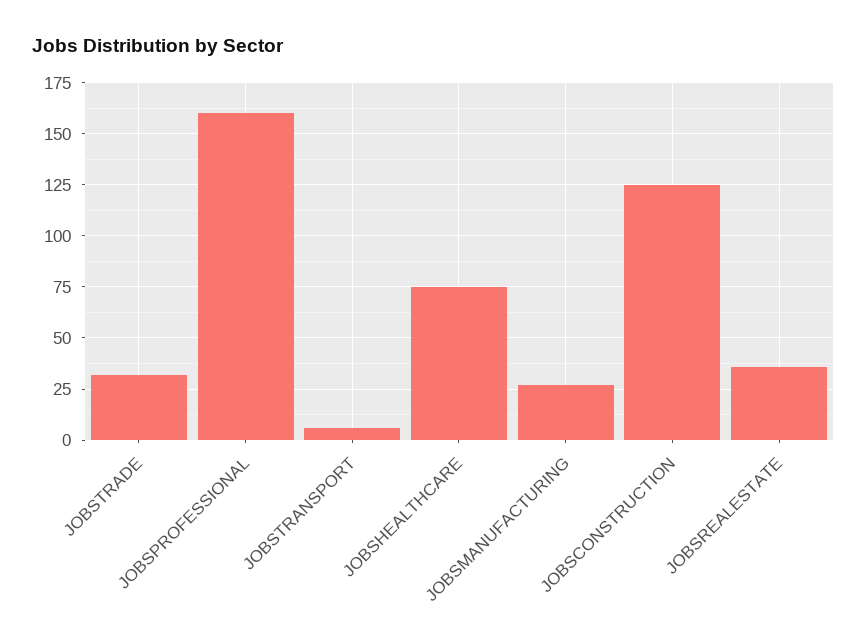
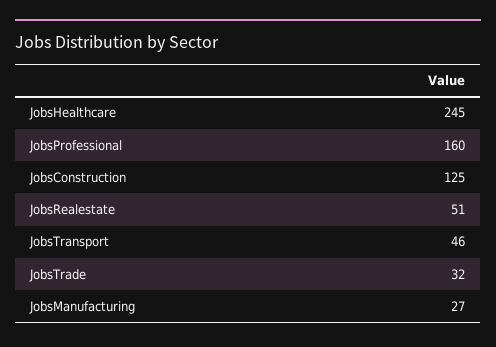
  {
    "JOBSTRADE": 32,
    "JOBSPROFESSIONAL": 160,
-   "JOBSTRANSPORT": 5,
+   "JOBSTRANSPORT": 46,
-   "JOBSHEALTHCARE": 75,
+   "JOBSHEALTHCARE": 245,
    "JOBSMANUFACTURING": 27,
    "JOBSCONSTRUCTION": 125,
-   "JOBSREALESTATE": 35
+   "JOBSREALESTATE": 51
  }

